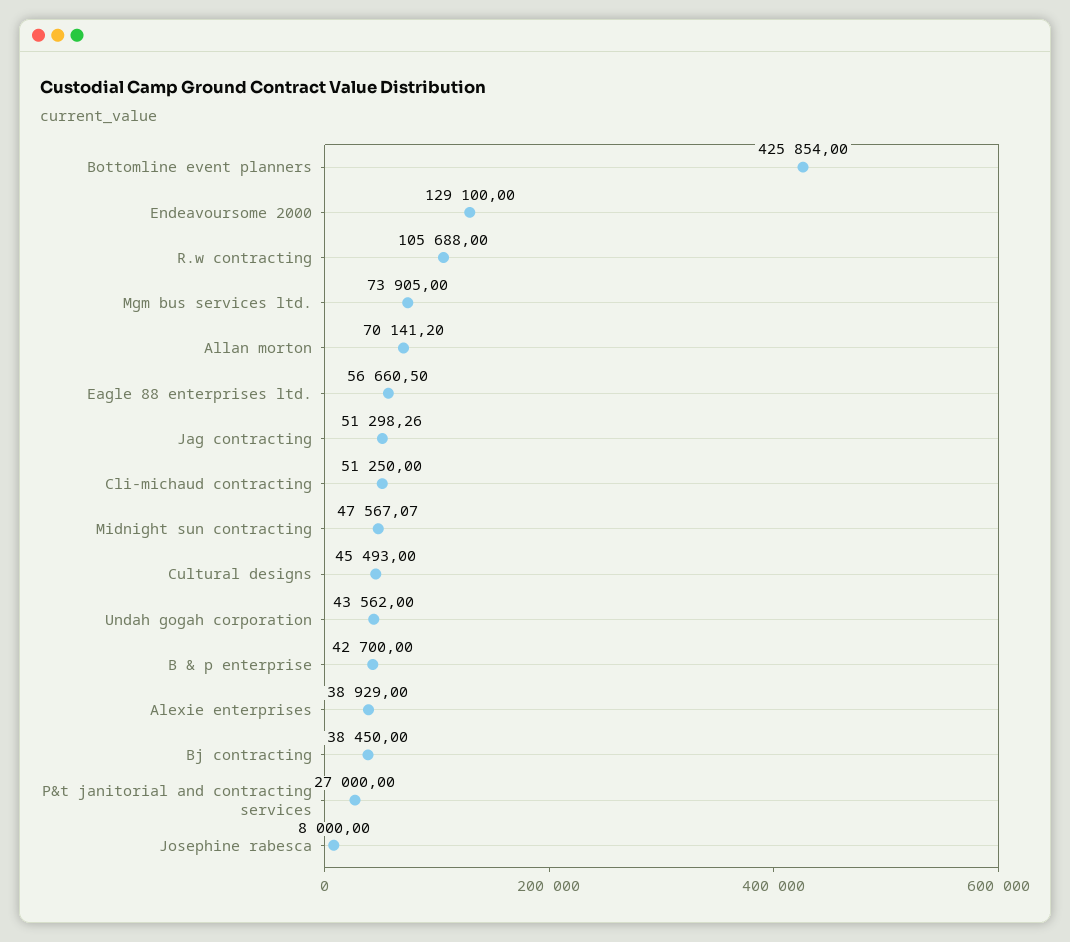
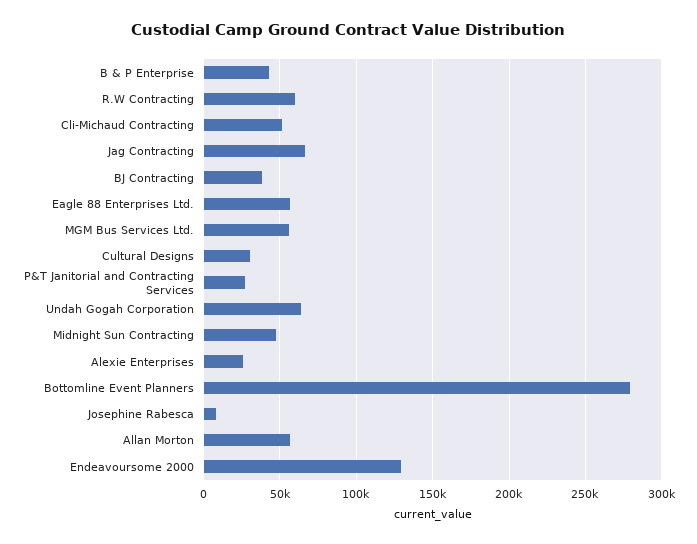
  {
-   "Bottomline event planners": 425854,
+   "Bottomline event planners": 280000,
    "Endeavoursome 2000": 129100,
-   "R.w contracting": 105688,
+   "R.w contracting": 60000,
-   "Mgm bus services ltd.": 73905,
+   "Mgm bus services ltd.": 55000,
-   "Allan morton": 70141.2,
+   "Allan morton": 55000,
    "Eagle 88 enterprises ltd.": 56660.5,
-   "Jag contracting": 51298.26,
+   "Jag contracting": 65000,
    "Cli-michaud contracting": 51250,
    "Midnight sun contracting": 47567.07,
-   "Cultural designs": 45493,
+   "Cultural designs": 30000,
-   "Undah gogah corporation": 43562,
+   "Undah gogah corporation": 65000,
    "B & p enterprise": 42700,
-   "Alexie enterprises": 38929,
+   "Alexie enterprises": 25000,
    "Bj contracting": 38450,
    "P&t janitorial and contracting services": 27000,
    "Josephine rabesca": 8000
  }

